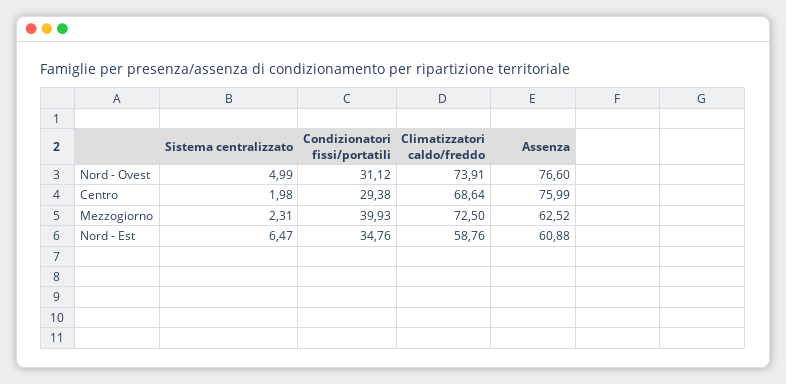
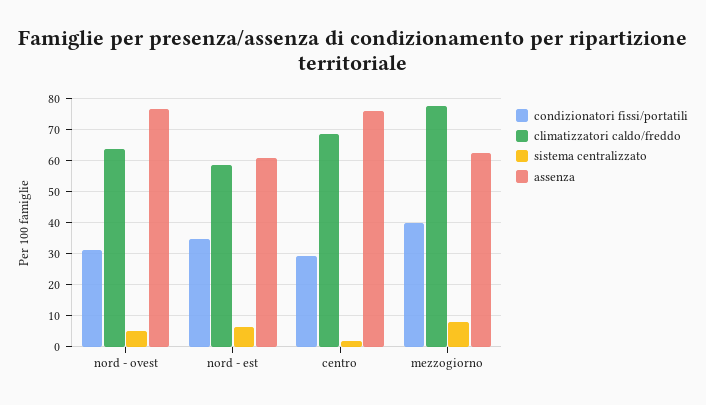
  {
    "Sistema centralizzato": {
      "Nord - Ovest": 4.99,
      "Centro": 1.98,
-     "Mezzogiorno": 2.31,
+     "Mezzogiorno": 8,
      "Nord - Est": 6.47
    },
    "Condizionatori fissi/portatili": {
      "Nord - Ovest": 31.12,
      "Centro": 29.38,
      "Mezzogiorno": 39.93,
      "Nord - Est": 34.76
    },
    "Climatizzatori caldo/freddo": {
-     "Nord - Ovest": 73.91,
+     "Nord - Ovest": 64,
      "Centro": 68.64,
-     "Mezzogiorno": 72.5,
+     "Mezzogiorno": 78,
      "Nord - Est": 58.76
    },
    "Assenza": {
      "Nord - Ovest": 76.6,
      "Centro": 75.99,
      "Mezzogiorno": 62.52,
      "Nord - Est": 60.88
    }
  }

